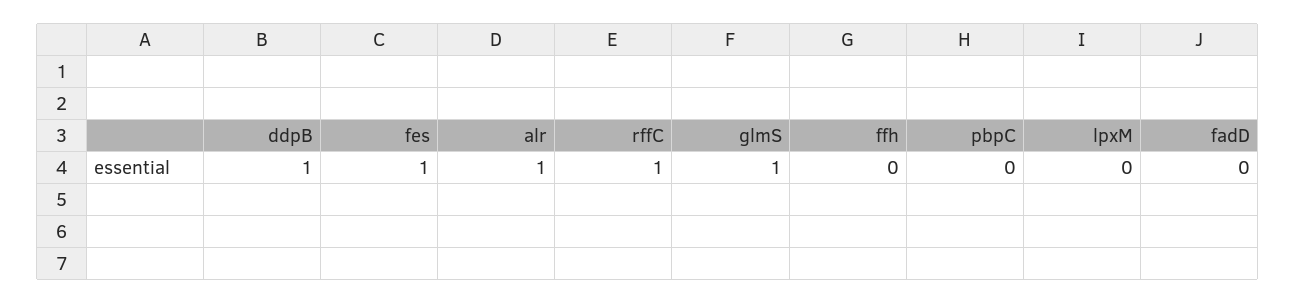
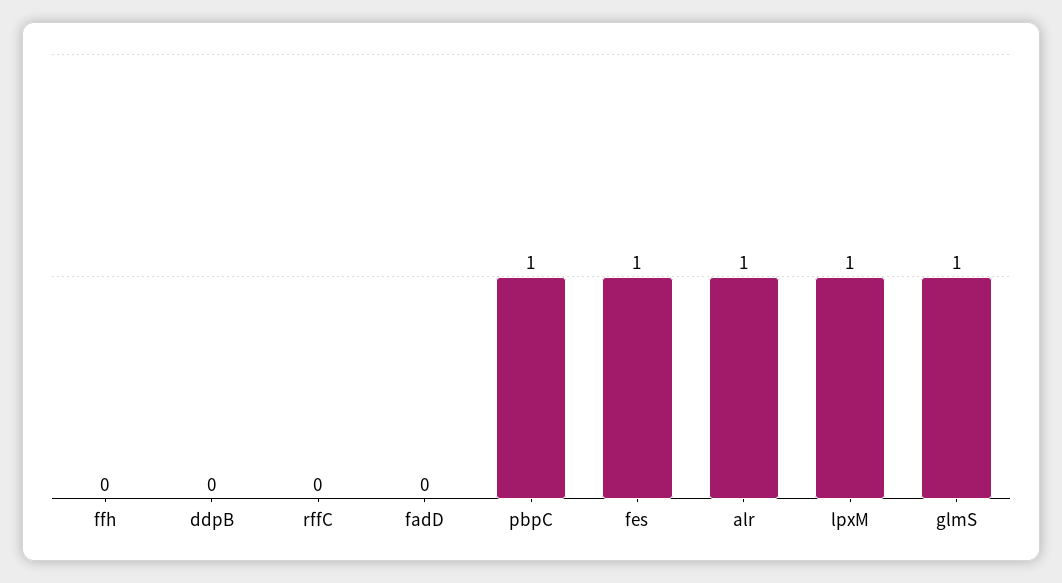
  {
-   "ddpB": 1,
+   "ddpB": 0,
    "fes": 1,
    "alr": 1,
-   "rffC": 1,
+   "rffC": 0,
    "glmS": 1,
    "ffh": 0,
-   "pbpC": 0,
+   "pbpC": 1,
-   "lpxM": 0,
+   "lpxM": 1,
    "fadD": 0
  }

